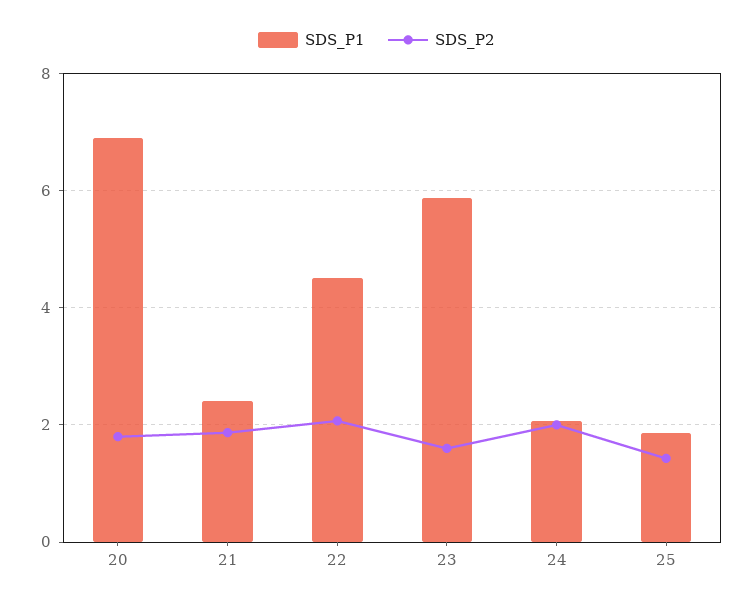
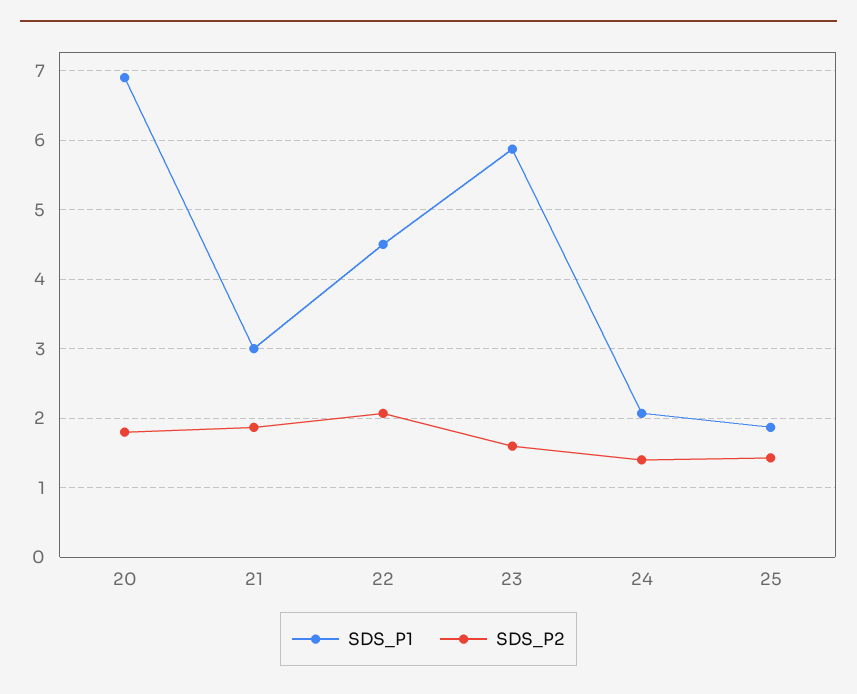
  {
    "SDS_P1": {
      "20": 6.9,
-     "21": 2.4,
+     "21": 3,
      "22": 4.5,
      "23": 5.9,
      "24": 2.1,
      "25": 1.9
    },
    "SDS_P2": {
      "20": 1.8,
      "21": 1.9,
      "22": 2.1,
      "23": 1.6,
-     "24": 2,
+     "24": 1.4,
      "25": 1.4
    }
  }

